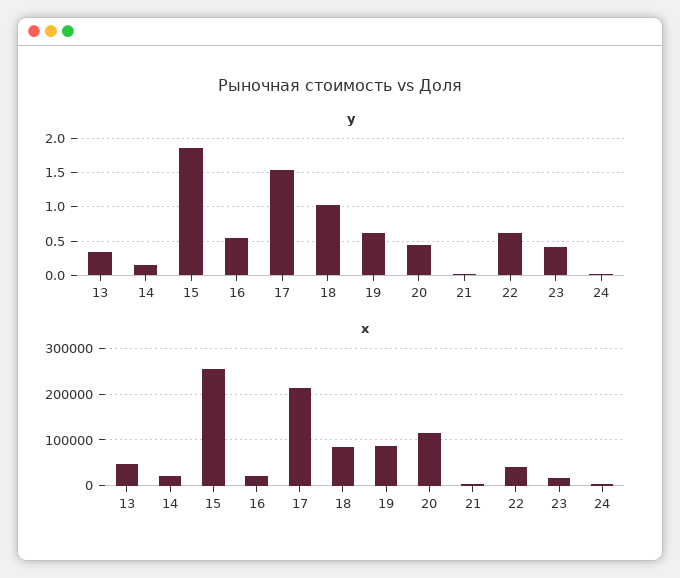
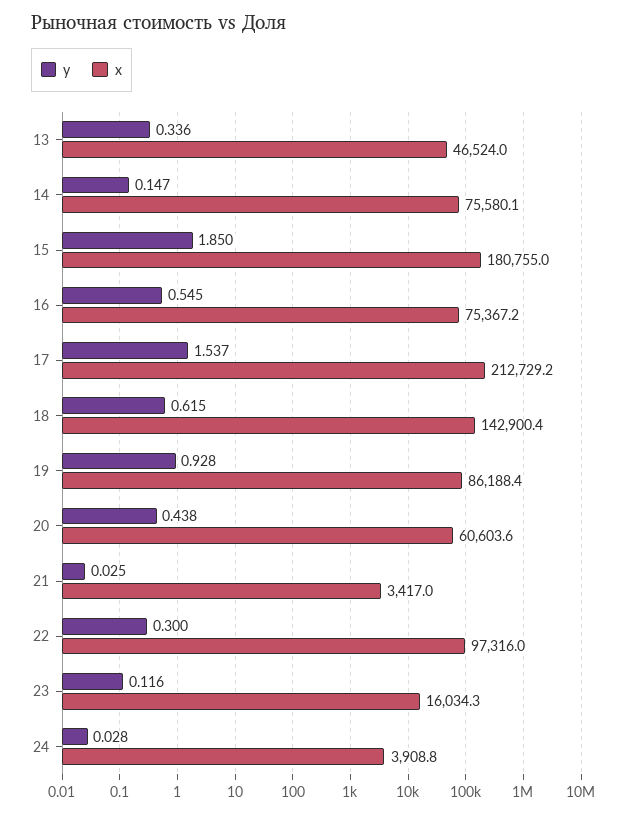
  {
    "y": {
      "13": 0.336,
      "14": 0.147,
      "15": 1.85,
      "16": 0.545,
      "17": 1.537,
-     "18": 1,
+     "18": 0.615,
-     "19": 0.6,
+     "19": 0.928,
      "20": 0.438,
      "21": 0.025,
-     "22": 0.6,
+     "22": 0.3,
-     "23": 0.4,
+     "23": 0.116,
      "24": 0.028
    },
    "x": {
      "13": 46524,
-     "14": 20000,
+     "14": 75580.1,
-     "15": 260000,
+     "15": 180755,
-     "16": 20000,
+     "16": 75367.2,
      "17": 212729.2,
-     "18": 80000,
+     "18": 142900.4,
      "19": 86188.4,
-     "20": 120000,
+     "20": 60603.6,
      "21": 3417,
-     "22": 40000,
+     "22": 97316,
      "23": 16034.3,
      "24": 3908.8
    }
  }

